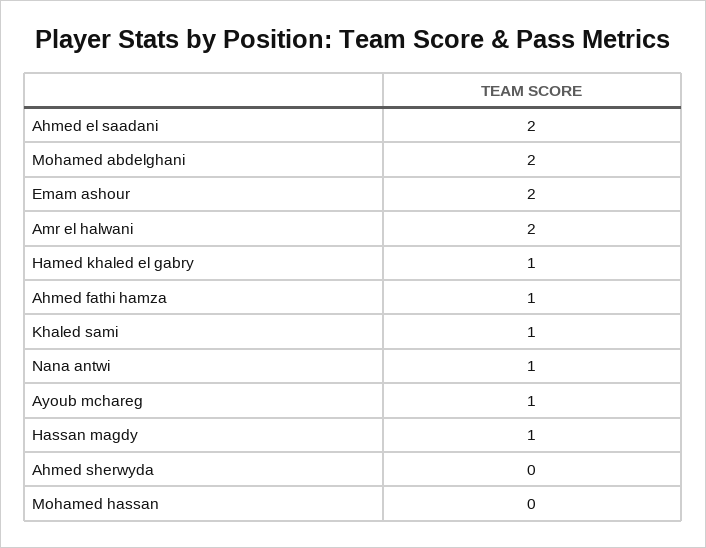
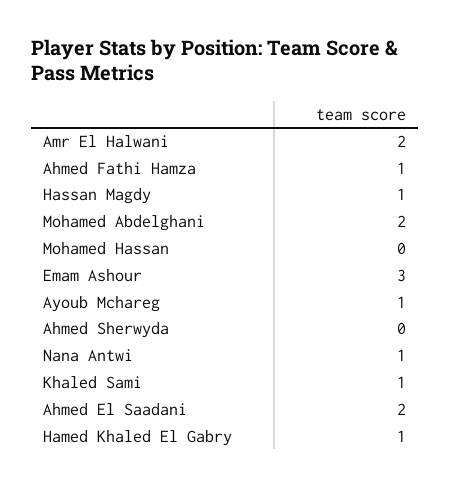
  {
    "Ahmed el saadani": 2,
    "Mohamed abdelghani": 2,
-   "Emam ashour": 2,
+   "Emam ashour": 3,
    "Amr el halwani": 2,
    "Hamed khaled el gabry": 1,
    "Ahmed fathi hamza": 1,
    "Khaled sami": 1,
    "Nana antwi": 1,
    "Ayoub mchareg": 1,
    "Hassan magdy": 1,
    "Ahmed sherwyda": 0,
    "Mohamed hassan": 0
  }

